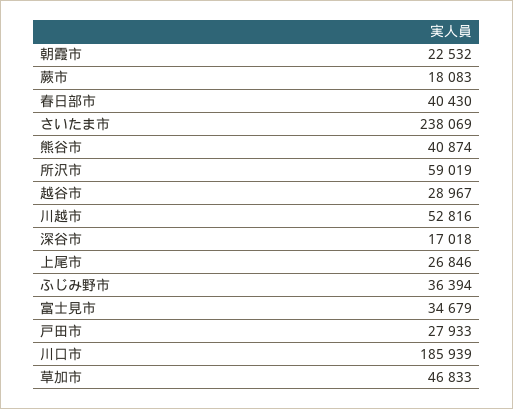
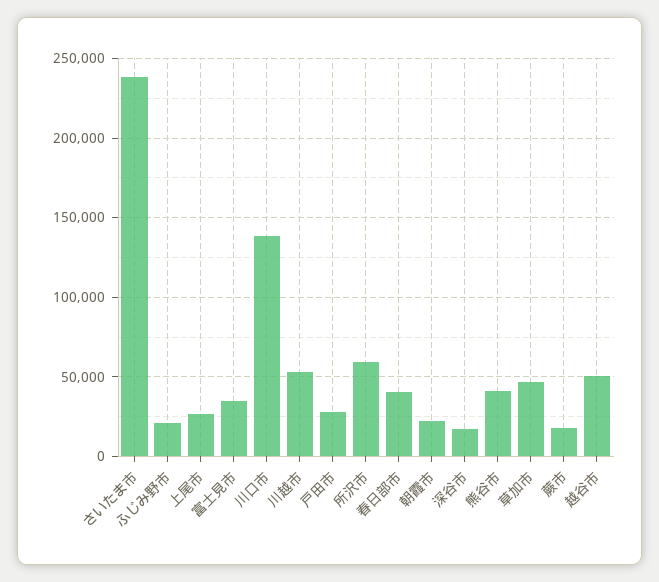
  {
    "朝霞市": 22532,
    "蕨市": 18083,
    "春日部市": 40430,
    "さいたま市": 238069,
    "熊谷市": 40874,
    "所沢市": 59019,
-   "越谷市": 28967,
+   "越谷市": 50000,
    "川越市": 52816,
    "深谷市": 17018,
    "上尾市": 26846,
-   "ふじみ野市": 36394,
+   "ふじみ野市": 20000,
    "富士見市": 34679,
    "戸田市": 27933,
-   "川口市": 185939,
+   "川口市": 140000,
    "草加市": 46833
  }

